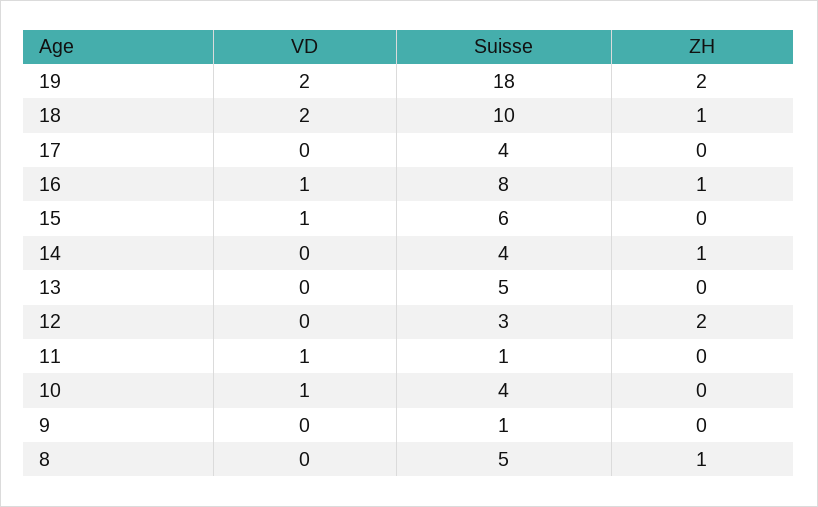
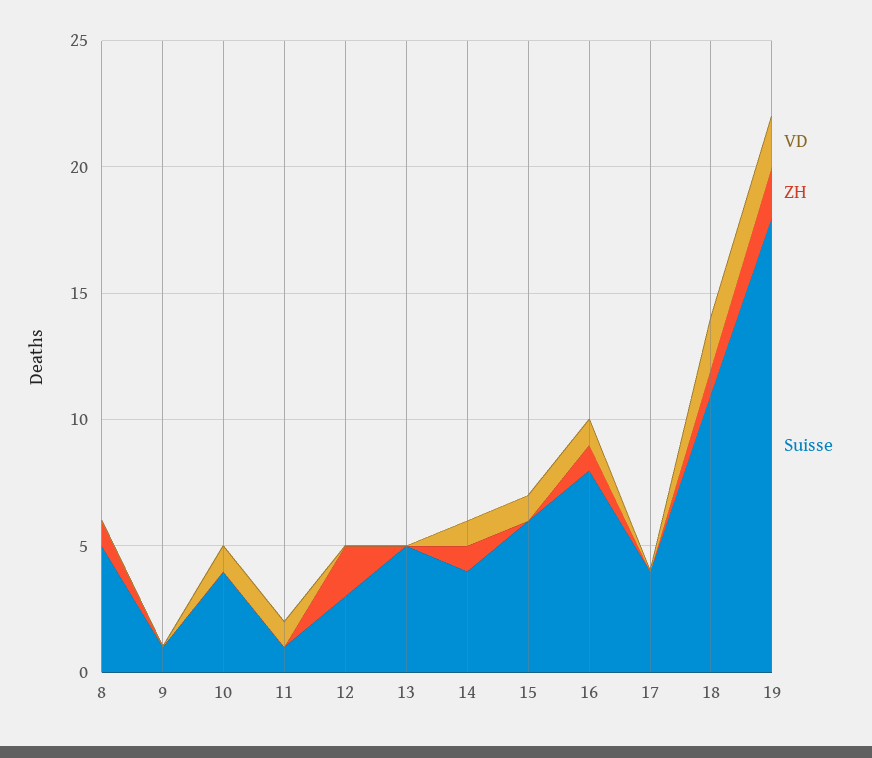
  {
    "VD": {
      "19": 2,
      "18": 2,
      "17": 0,
      "16": 1,
      "15": 1,
-     "14": 0,
+     "14": 1,
      "13": 0,
      "12": 0,
      "11": 1,
      "10": 1,
      "9": 0,
      "8": 0
    },
    "Suisse": {
      "19": 18,
-     "18": 10,
+     "18": 11,
      "17": 4,
      "16": 8,
      "15": 6,
      "14": 4,
      "13": 5,
      "12": 3,
      "11": 1,
      "10": 4,
      "9": 1,
      "8": 5
    },
    "ZH": {
      "19": 2,
      "18": 1,
      "17": 0,
      "16": 1,
      "15": 0,
      "14": 1,
      "13": 0,
      "12": 2,
      "11": 0,
      "10": 0,
      "9": 0,
      "8": 1
    }
  }

